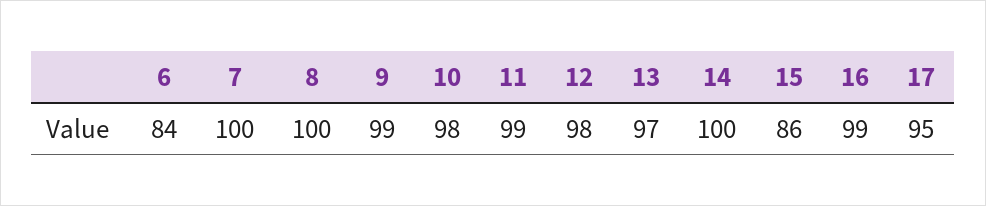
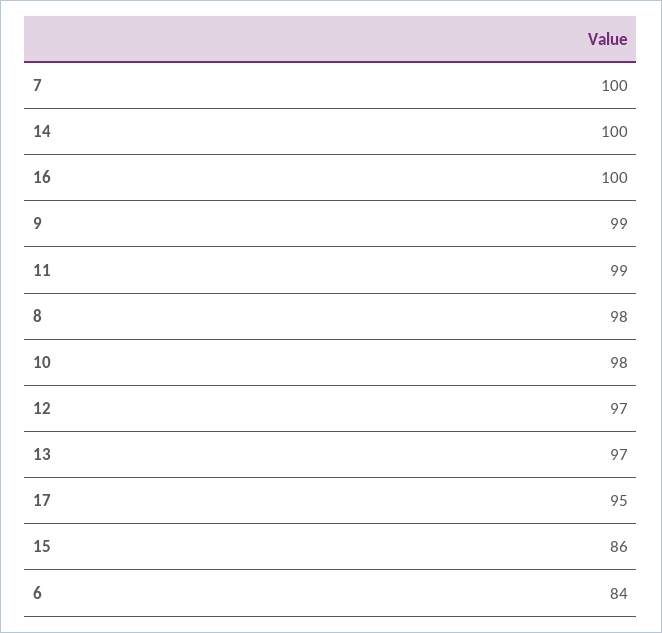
  {
    "6": 84,
    "7": 100,
-   "8": 100,
+   "8": 98,
    "9": 99,
    "10": 98,
    "11": 99,
-   "12": 98,
+   "12": 97,
    "13": 97,
    "14": 100,
    "15": 86,
-   "16": 99,
+   "16": 100,
    "17": 95
  }

